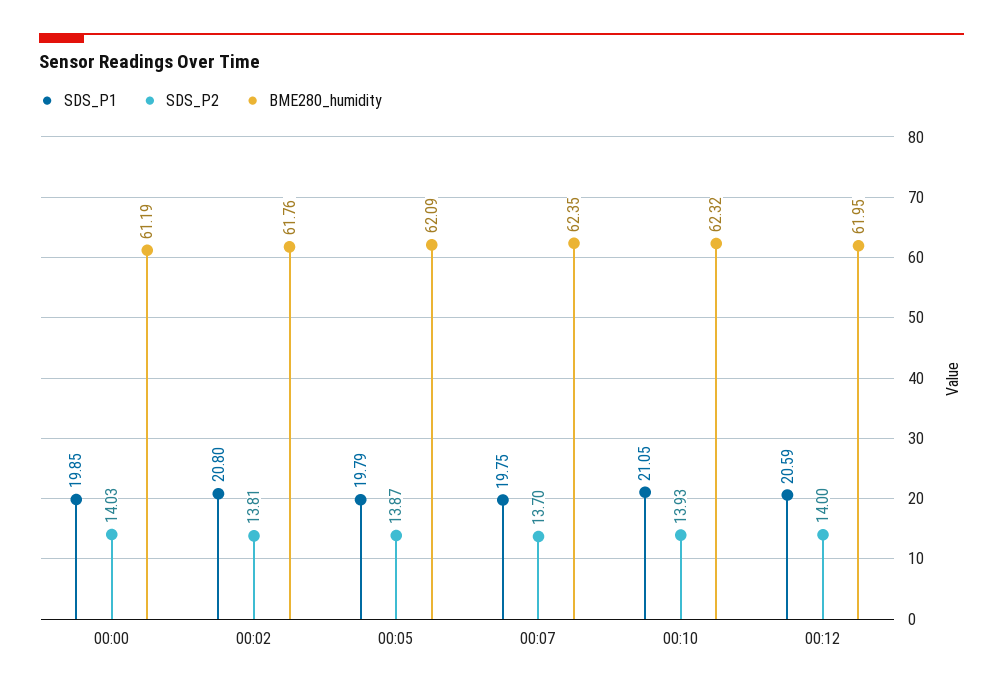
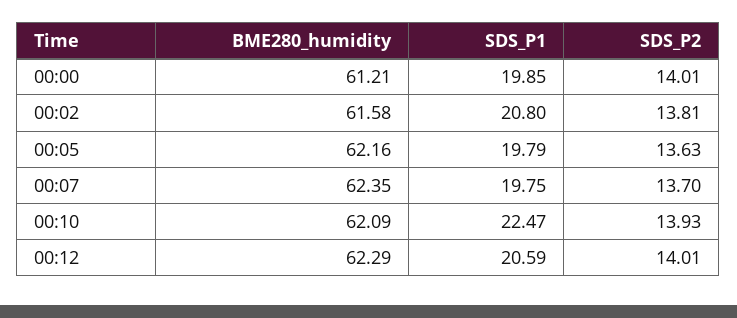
  {
    "SDS_P1": {
      "00:00": 19.85,
      "00:02": 20.8,
      "00:05": 19.79,
      "00:07": 19.75,
-     "00:10": 21.05,
+     "00:10": 22.47,
      "00:12": 20.59
    },
    "SDS_P2": {
-     "00:00": 14.03,
+     "00:00": 14.01,
      "00:02": 13.81,
-     "00:05": 13.87,
+     "00:05": 13.63,
      "00:07": 13.7,
      "00:10": 13.93,
-     "00:12": 14
+     "00:12": 14.01
    },
    "BME280_humidity": {
-     "00:00": 61.19,
+     "00:00": 61.21,
-     "00:02": 61.76,
+     "00:02": 61.58,
-     "00:05": 62.09,
+     "00:05": 62.16,
      "00:07": 62.35,
-     "00:10": 62.32,
+     "00:10": 62.09,
-     "00:12": 61.95
+     "00:12": 62.29
    }
  }

